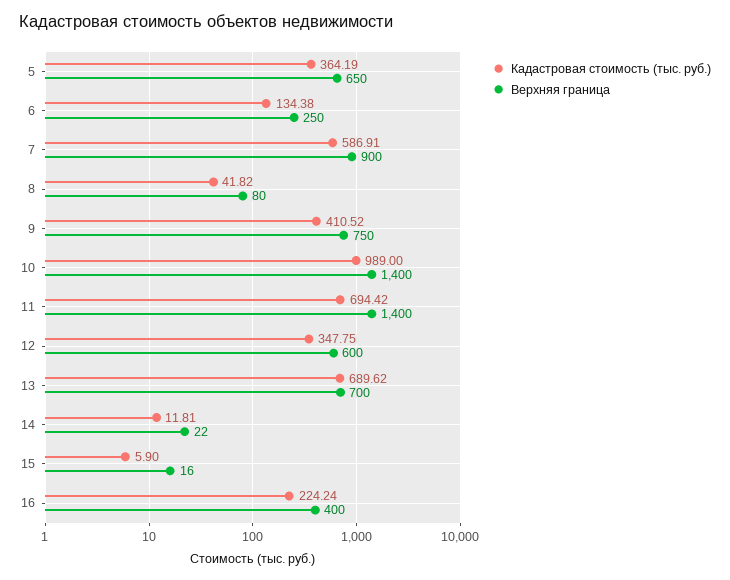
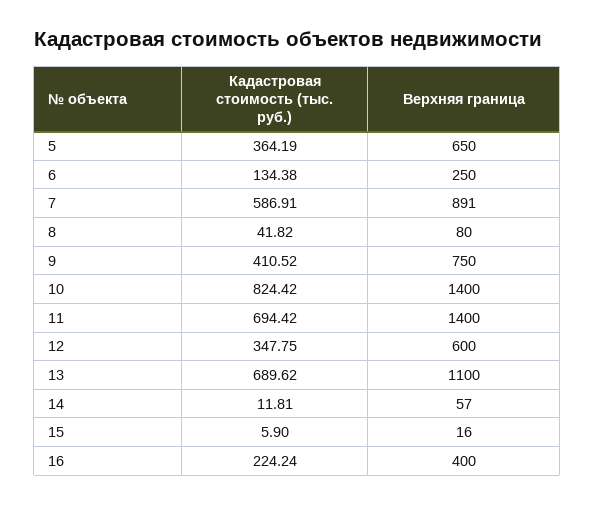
  {
    "Кадастровая стоимость (тыс. руб.)": {
      "5": 364.19,
      "6": 134.38,
      "7": 586.91,
      "8": 41.82,
      "9": 410.52,
-     "10": 989,
+     "10": 824.42,
      "11": 694.42,
      "12": 347.75,
      "13": 689.62,
      "14": 11.81,
      "15": 5.9,
      "16": 224.24
    },
    "Верхняя граница": {
      "5": 650,
      "6": 250,
-     "7": 900,
+     "7": 891,
      "8": 80,
      "9": 750,
      "10": 1400,
      "11": 1400,
      "12": 600,
-     "13": 700,
+     "13": 1100,
-     "14": 22,
+     "14": 57,
      "15": 16,
      "16": 400
    }
  }

